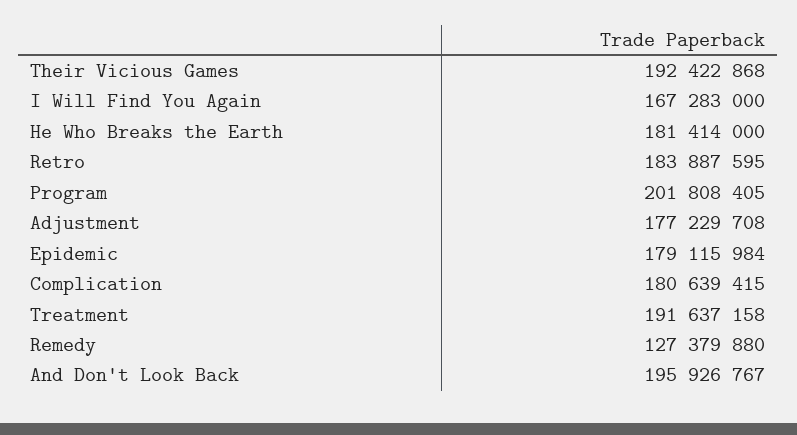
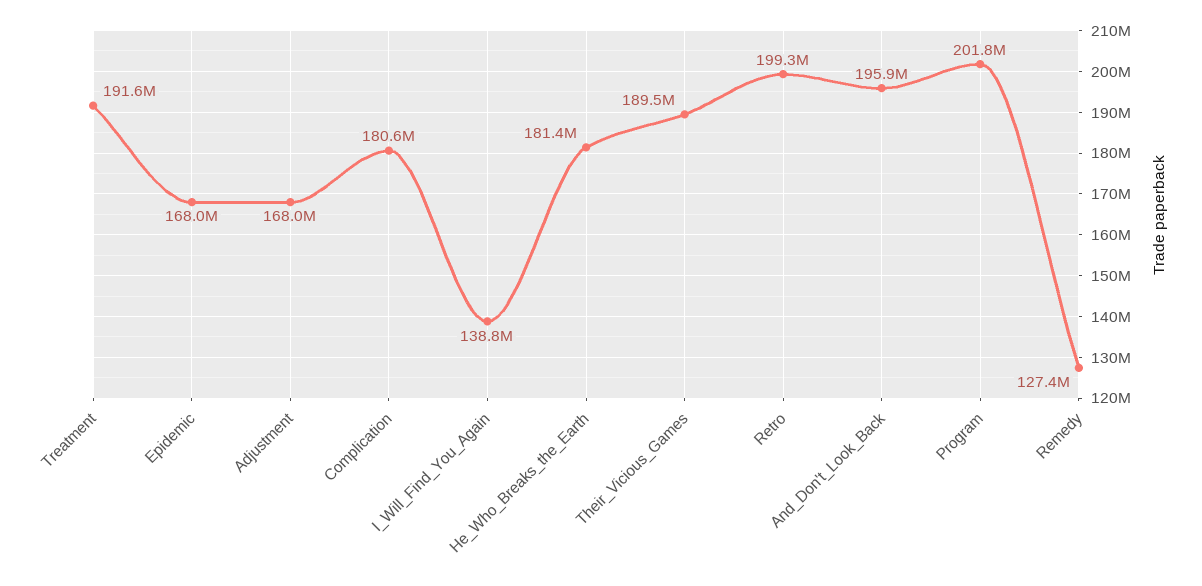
  {
-   "Their Vicious Games": 192422868,
+   "Their Vicious Games": 189500000,
-   "I Will Find You Again": 167283000,
+   "I Will Find You Again": 138800000,
    "He Who Breaks the Earth": 181414000,
-   "Retro": 183887595,
+   "Retro": 199300000,
    "Program": 201808405,
-   "Adjustment": 177229708,
+   "Adjustment": 168000000,
-   "Epidemic": 179115984,
+   "Epidemic": 168000000,
    "Complication": 180639415,
    "Treatment": 191637158,
    "Remedy": 127379880,
    "And Don't Look Back": 195926767
  }

